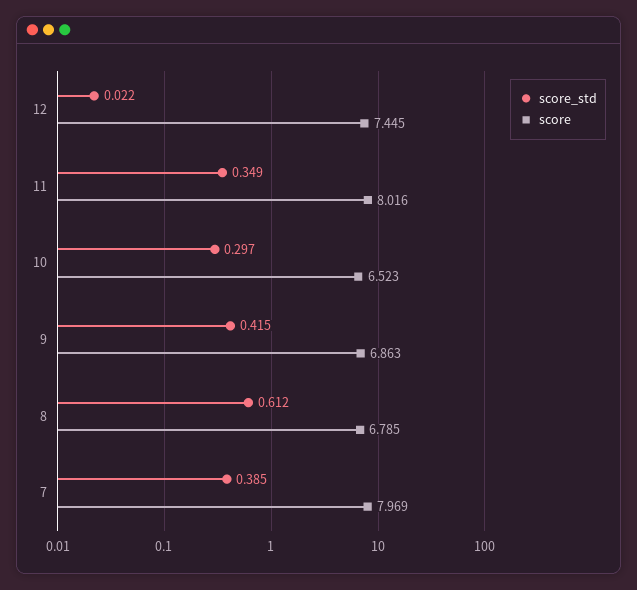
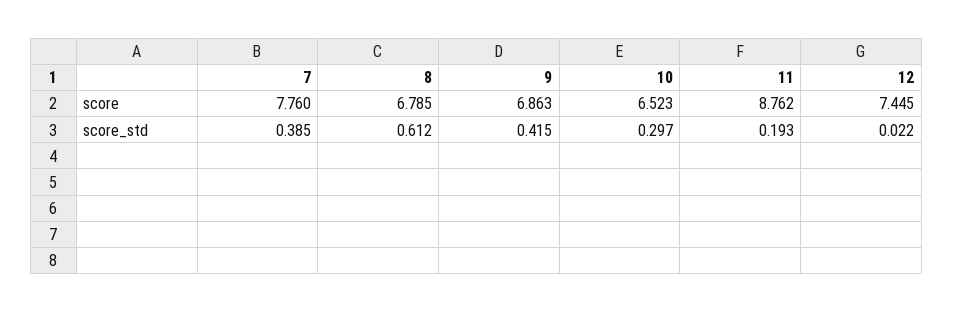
  {
    "score_std": {
      "12": 0.022,
-     "11": 0.349,
+     "11": 0.193,
      "10": 0.297,
      "9": 0.415,
      "8": 0.612,
      "7": 0.385
    },
    "score": {
      "12": 7.445,
-     "11": 8.016,
+     "11": 8.762,
      "10": 6.523,
      "9": 6.863,
      "8": 6.785,
-     "7": 7.969
+     "7": 7.76
    }
  }

